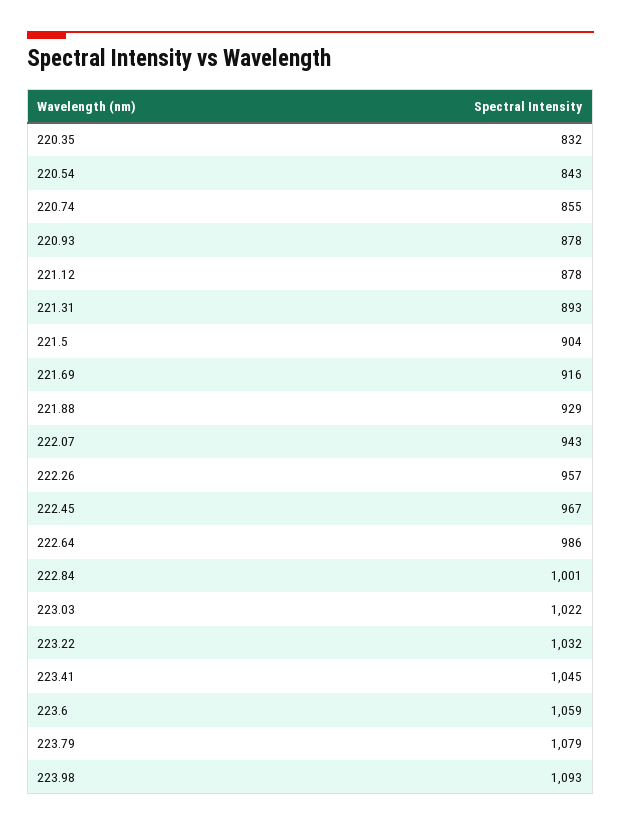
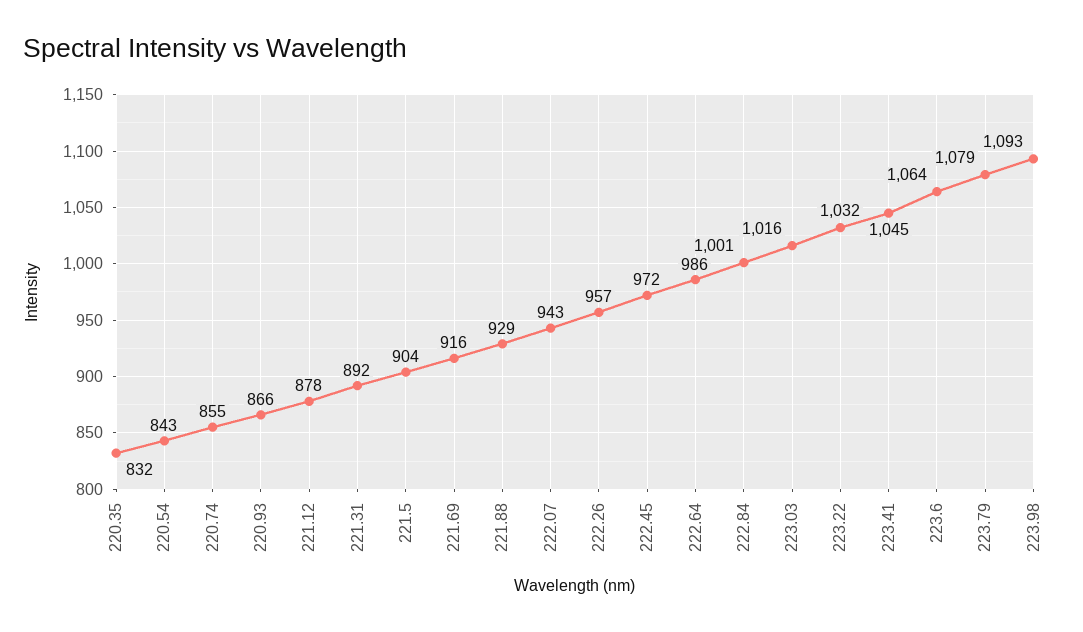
  {
    "220.35": 832,
    "220.54": 843,
    "220.74": 855,
-   "220.93": 878,
+   "220.93": 866,
    "221.12": 878,
-   "221.31": 893,
+   "221.31": 892,
    "221.5": 904,
    "221.69": 916,
    "221.88": 929,
    "222.07": 943,
    "222.26": 957,
-   "222.45": 967,
+   "222.45": 972,
    "222.64": 986,
    "222.84": 1001,
-   "223.03": 1022,
+   "223.03": 1016,
    "223.22": 1032,
    "223.41": 1045,
-   "223.6": 1059,
+   "223.6": 1064,
    "223.79": 1079,
    "223.98": 1093
  }

